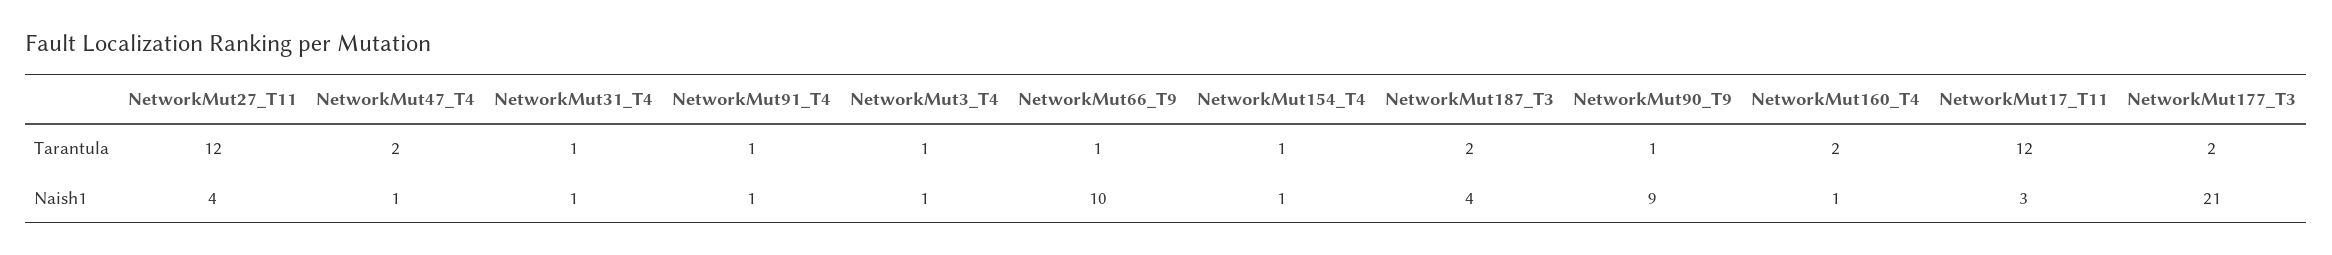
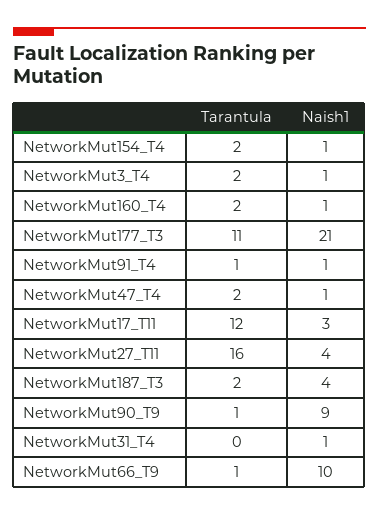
  {
    "NetworkMut27_T11": {
-     "Tarantula": 12,
+     "Tarantula": 16,
      "Naish1": 4
    },
    "NetworkMut47_T4": {
      "Tarantula": 2,
      "Naish1": 1
    },
    "NetworkMut31_T4": {
-     "Tarantula": 1,
+     "Tarantula": 0,
      "Naish1": 1
    },
    "NetworkMut91_T4": {
      "Tarantula": 1,
      "Naish1": 1
    },
    "NetworkMut3_T4": {
-     "Tarantula": 1,
+     "Tarantula": 2,
      "Naish1": 1
    },
    "NetworkMut66_T9": {
      "Tarantula": 1,
      "Naish1": 10
    },
    "NetworkMut154_T4": {
-     "Tarantula": 1,
+     "Tarantula": 2,
      "Naish1": 1
    },
    "NetworkMut187_T3": {
      "Tarantula": 2,
      "Naish1": 4
    },
    "NetworkMut90_T9": {
      "Tarantula": 1,
      "Naish1": 9
    },
    "NetworkMut160_T4": {
      "Tarantula": 2,
      "Naish1": 1
    },
    "NetworkMut17_T11": {
      "Tarantula": 12,
      "Naish1": 3
    },
    "NetworkMut177_T3": {
-     "Tarantula": 2,
+     "Tarantula": 11,
      "Naish1": 21
    }
  }

